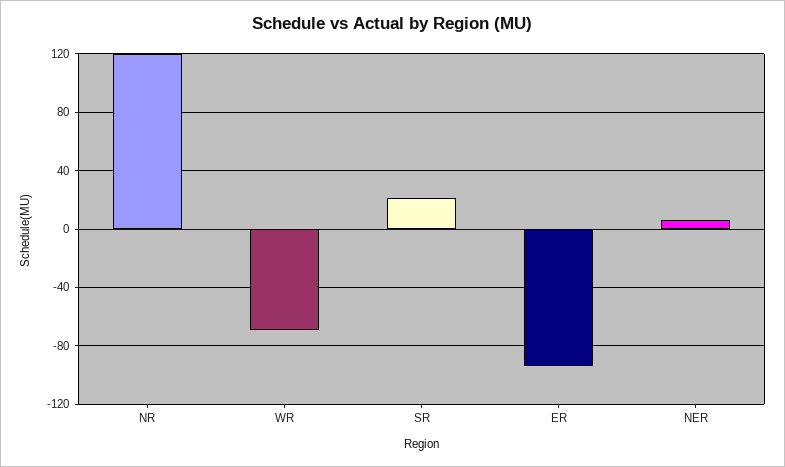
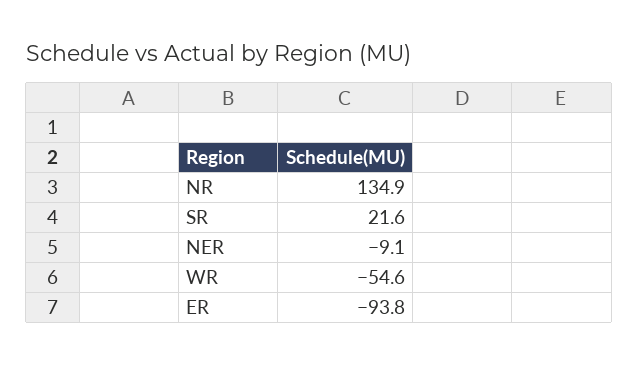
  {
-   "NR": 120,
+   "NR": 134.9,
-   "WR": -70,
+   "WR": -54.6,
    "SR": 21.6,
    "ER": -93.8,
-   "NER": 5
+   "NER": -9.1
  }

